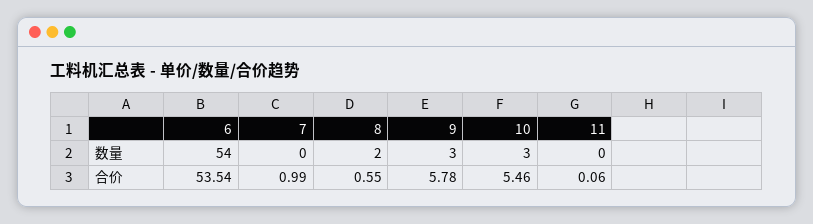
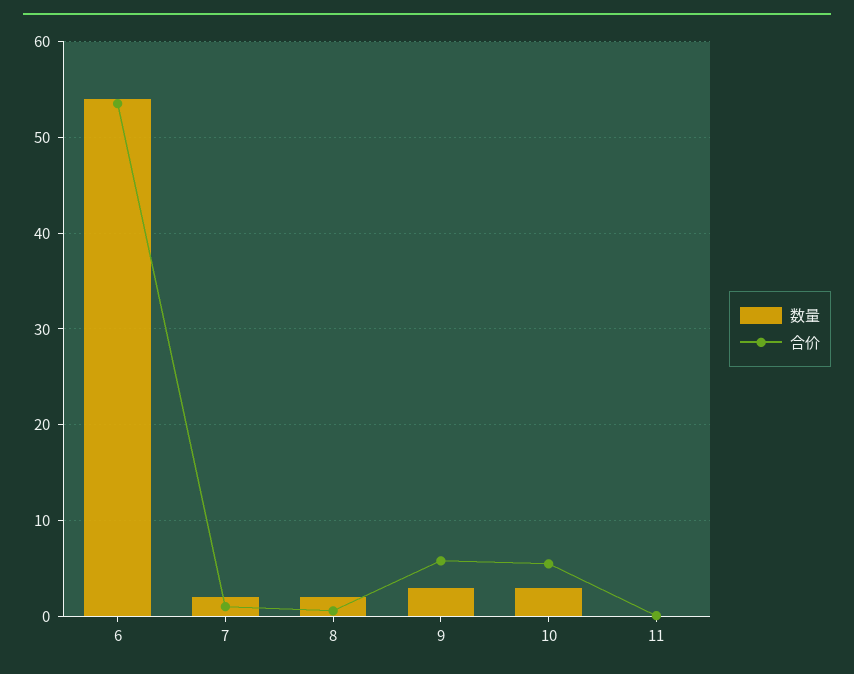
  {
    "数量": {
      "6": 54,
-     "7": 0,
+     "7": 2,
      "8": 2,
      "9": 3,
      "10": 3,
      "11": 0
    },
    "合价": {
      "6": 53.54,
      "7": 0.99,
      "8": 0.55,
      "9": 5.78,
      "10": 5.46,
      "11": 0.06
    }
  }

